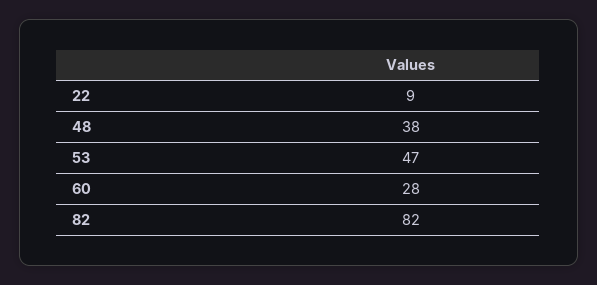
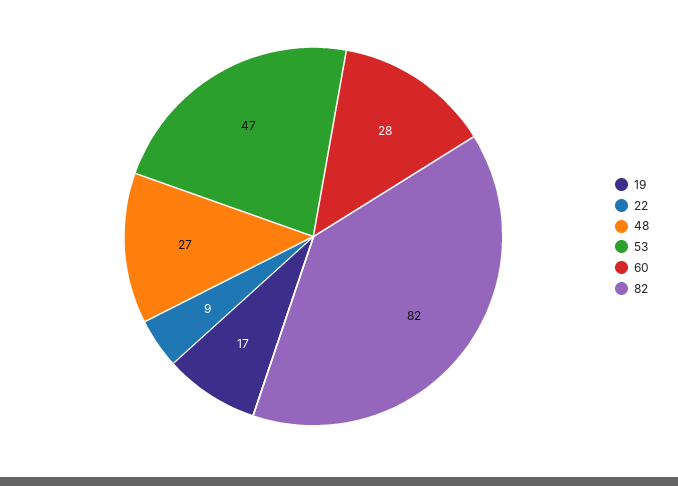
  {
    "22": 9,
-   "48": 38,
+   "48": 27,
    "53": 47,
    "60": 28,
-   "82": 82
+   "82": 82,
+   "19": 17
  }

